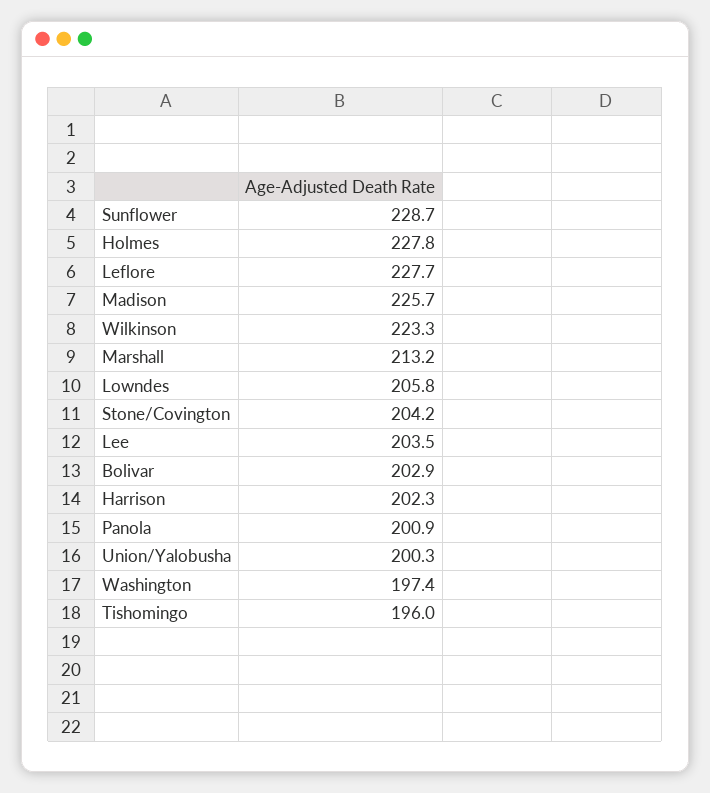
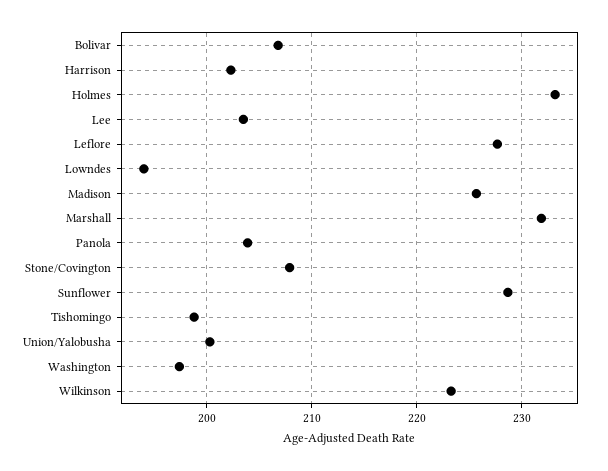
  {
    "Sunflower": 228.7,
-   "Holmes": 227.8,
+   "Holmes": 233,
    "Leflore": 227.7,
    "Madison": 225.7,
    "Wilkinson": 223.3,
-   "Marshall": 213.2,
+   "Marshall": 232,
-   "Lowndes": 205.8,
+   "Lowndes": 194,
-   "Stone/Covington": 204.2,
+   "Stone/Covington": 208,
    "Lee": 203.5,
-   "Bolivar": 202.9,
+   "Bolivar": 207,
    "Harrison": 202.3,
-   "Panola": 200.9,
+   "Panola": 204,
    "Union/Yalobusha": 200.3,
    "Washington": 197.4,
-   "Tishomingo": 196
+   "Tishomingo": 199
  }

